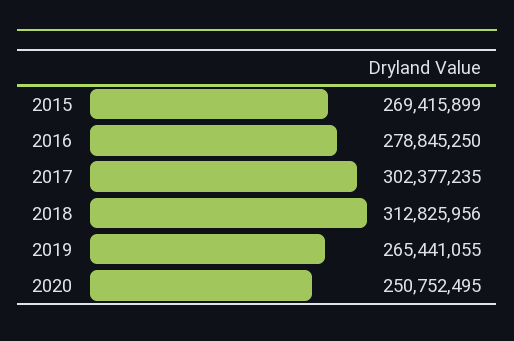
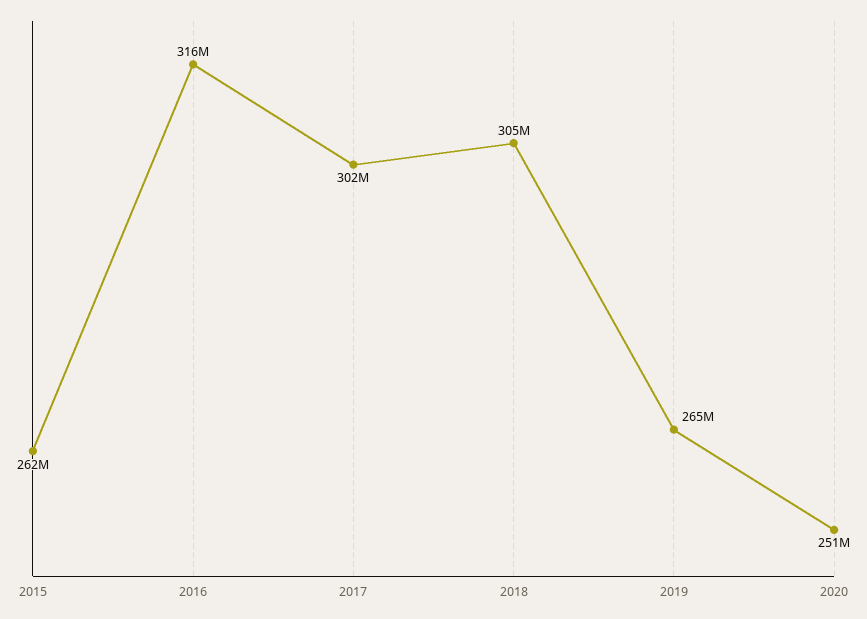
  {
-   "2015": 269415899,
+   "2015": 262000000,
-   "2016": 278845250,
+   "2016": 316000000,
    "2017": 302377235,
-   "2018": 312825956,
+   "2018": 305000000,
    "2019": 265441055,
    "2020": 250752495
  }

